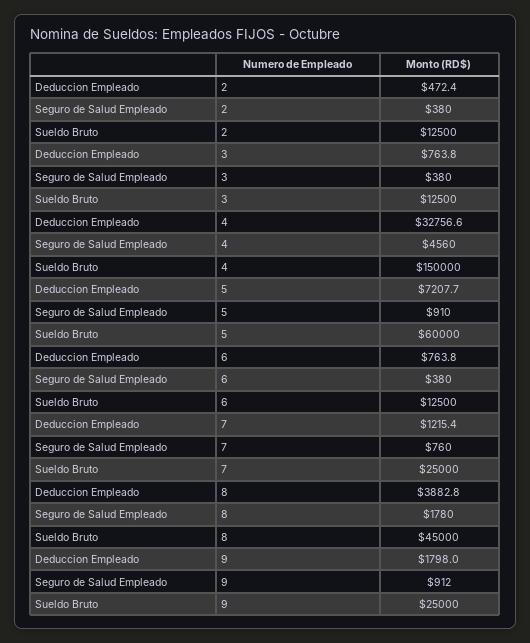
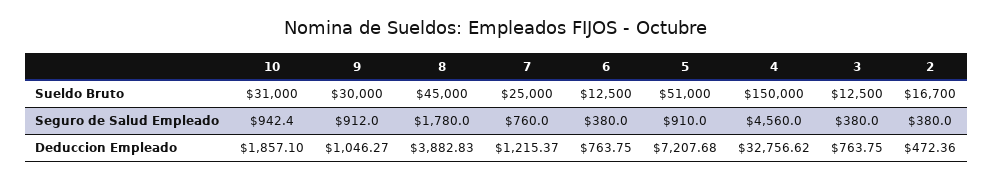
  {
    "Deduccion Empleado": {
      "2": 472.36,
      "3": 763.75,
      "4": 32756.62,
      "5": 7207.68,
      "6": 763.75,
      "7": 1215.37,
      "8": 3882.83,
-     "9": 1798
+     "9": 1046.27,
+     "10": 1857.1
    },
    "Seguro de Salud Empleado": {
      "2": 380,
      "3": 380,
      "4": 4560,
      "5": 910,
      "6": 380,
      "7": 760,
      "8": 1780,
-     "9": 912
+     "9": 912,
+     "10": 942.4
    },
    "Sueldo Bruto": {
-     "2": 12500,
+     "2": 16700,
      "3": 12500,
      "4": 150000,
-     "5": 60000,
+     "5": 51000,
      "6": 12500,
      "7": 25000,
      "8": 45000,
-     "9": 25000
+     "9": 30000,
+     "10": 31000
    }
  }

